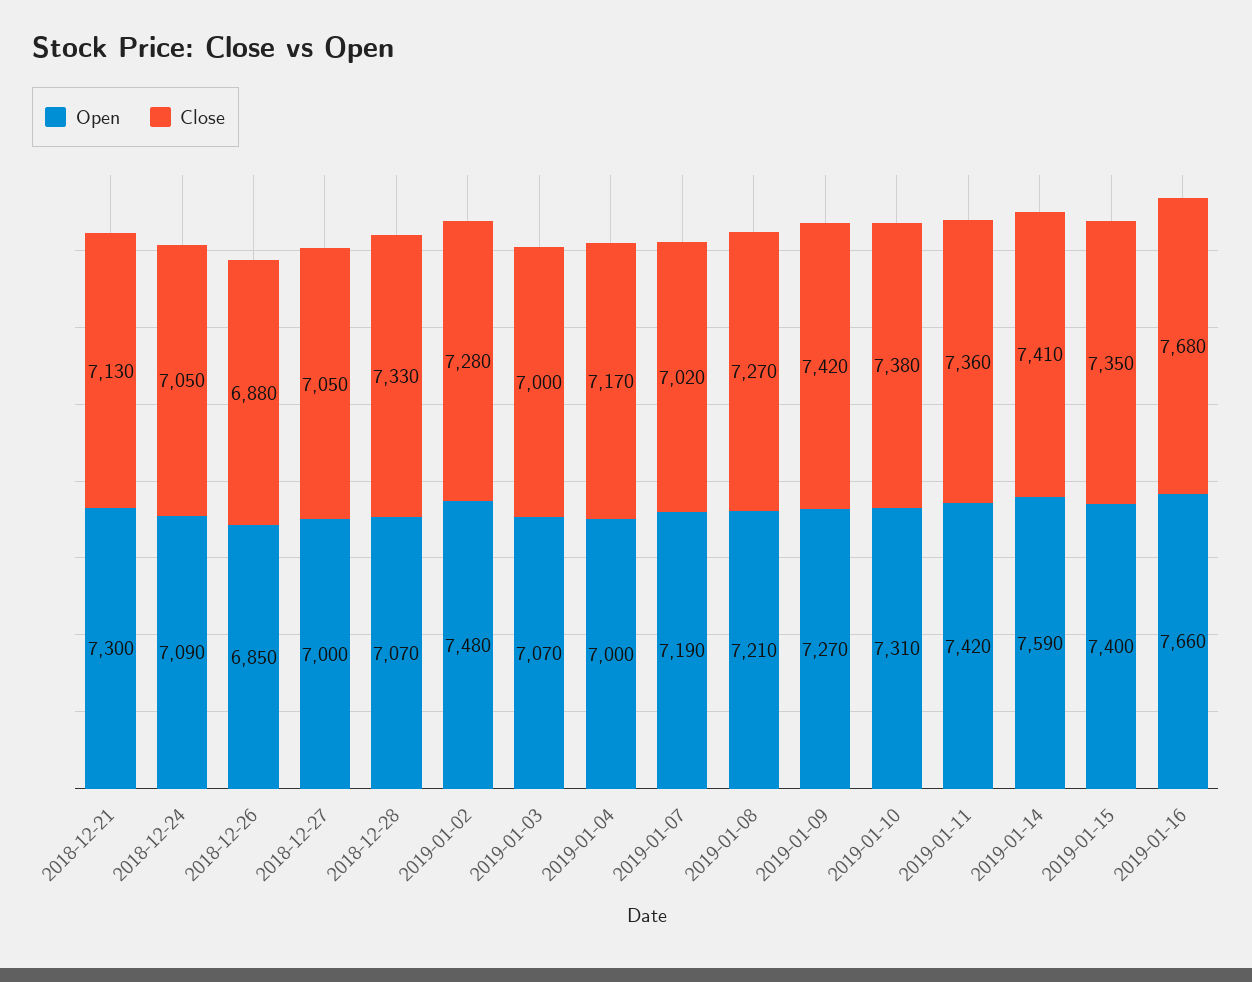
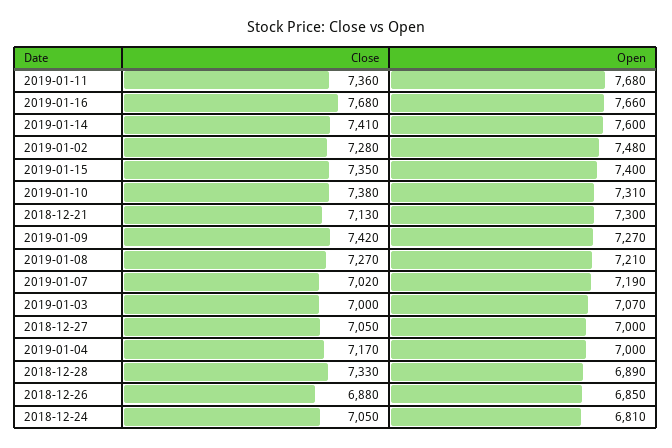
  {
    "Open": {
      "2018-12-21": 7300,
-     "2018-12-24": 7090,
+     "2018-12-24": 6810,
      "2018-12-26": 6850,
      "2018-12-27": 7000,
-     "2018-12-28": 7070,
+     "2018-12-28": 6890,
      "2019-01-02": 7480,
      "2019-01-03": 7070,
      "2019-01-04": 7000,
      "2019-01-07": 7190,
      "2019-01-08": 7210,
      "2019-01-09": 7270,
      "2019-01-10": 7310,
-     "2019-01-11": 7420,
+     "2019-01-11": 7680,
-     "2019-01-14": 7590,
+     "2019-01-14": 7600,
      "2019-01-15": 7400,
      "2019-01-16": 7660
    },
    "Close": {
      "2018-12-21": 7130,
      "2018-12-24": 7050,
      "2018-12-26": 6880,
      "2018-12-27": 7050,
      "2018-12-28": 7330,
      "2019-01-02": 7280,
      "2019-01-03": 7000,
      "2019-01-04": 7170,
      "2019-01-07": 7020,
      "2019-01-08": 7270,
      "2019-01-09": 7420,
      "2019-01-10": 7380,
      "2019-01-11": 7360,
      "2019-01-14": 7410,
      "2019-01-15": 7350,
      "2019-01-16": 7680
    }
  }

